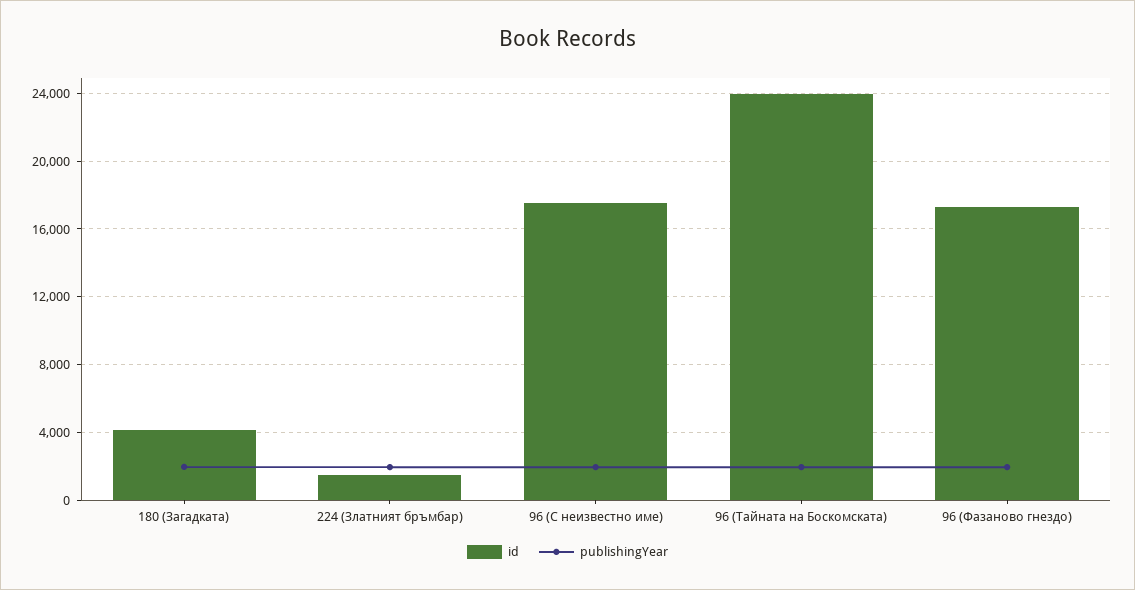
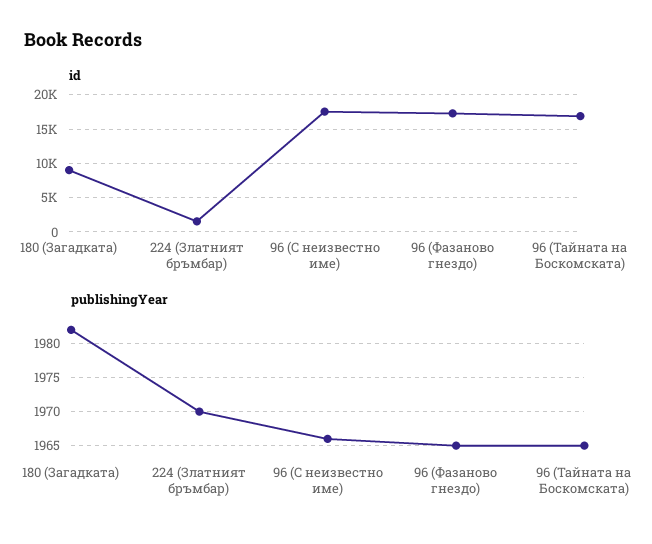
  {
    "id": {
-     "180 (Загадката)": 4000,
+     "180 (Загадката)": 9000,
      "224 (Златният бръмбар)": 1500,
      "96 (С неизвестно име)": 17500,
-     "96 (Тайната на Боскомската)": 24000,
+     "96 (Тайната на Боскомската)": 17000,
      "96 (Фазаново гнездо)": 17500
    },
    "publishingYear": {
      "180 (Загадката)": 1982,
      "224 (Златният бръмбар)": 1970,
      "96 (С неизвестно име)": 1966,
      "96 (Тайната на Боскомската)": 1965,
      "96 (Фазаново гнездо)": 1965
    }
  }

